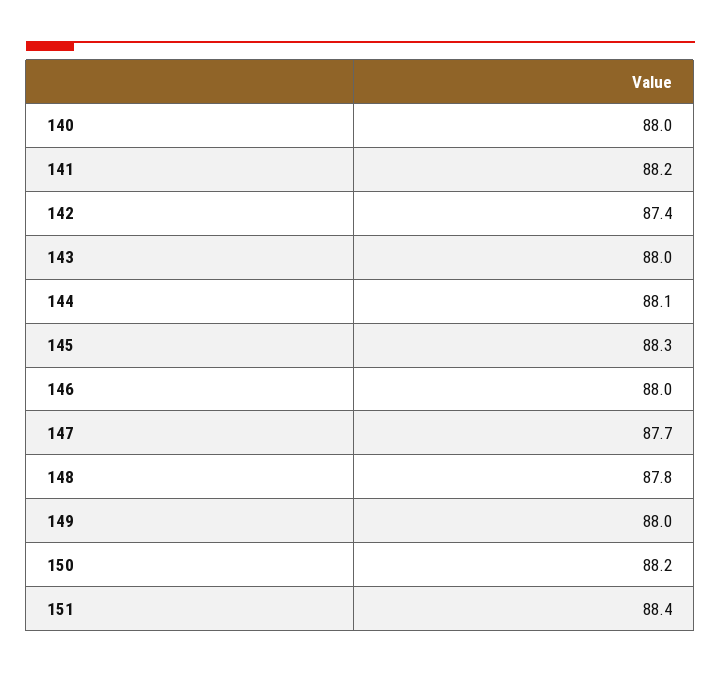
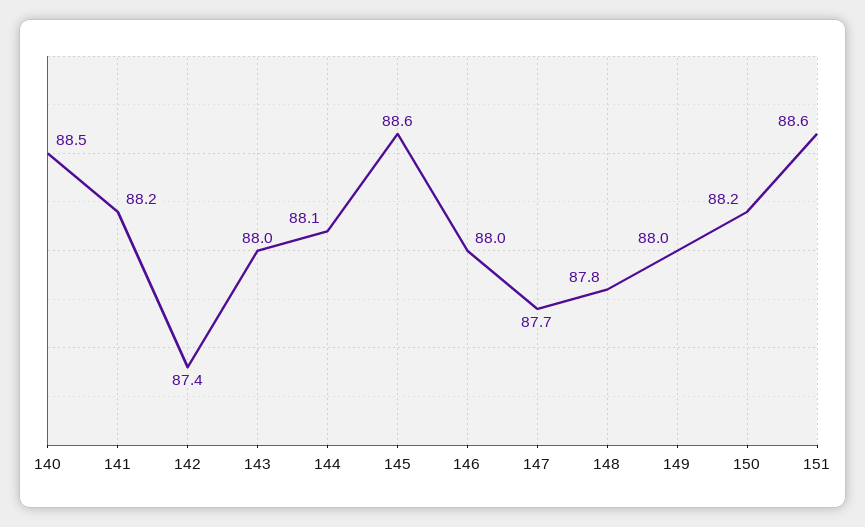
  {
-   "140": 88,
+   "140": 88.5,
    "141": 88.2,
    "142": 87.4,
    "143": 88,
    "144": 88.1,
-   "145": 88.3,
+   "145": 88.6,
    "146": 88,
    "147": 87.7,
    "148": 87.8,
    "149": 88,
    "150": 88.2,
-   "151": 88.4
+   "151": 88.6
  }

